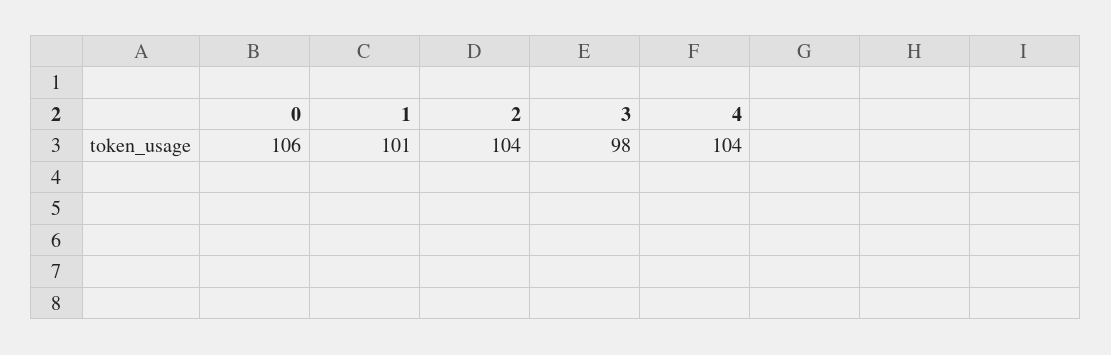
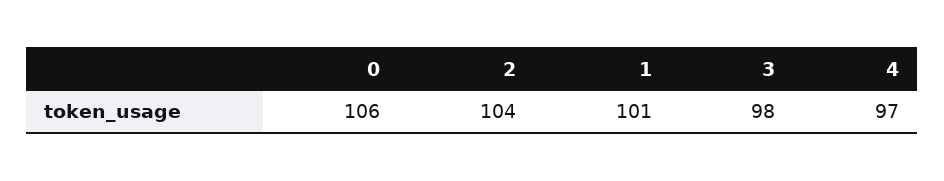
  {
    "0": 106,
    "1": 101,
    "2": 104,
    "3": 98,
-   "4": 104
+   "4": 97
  }

